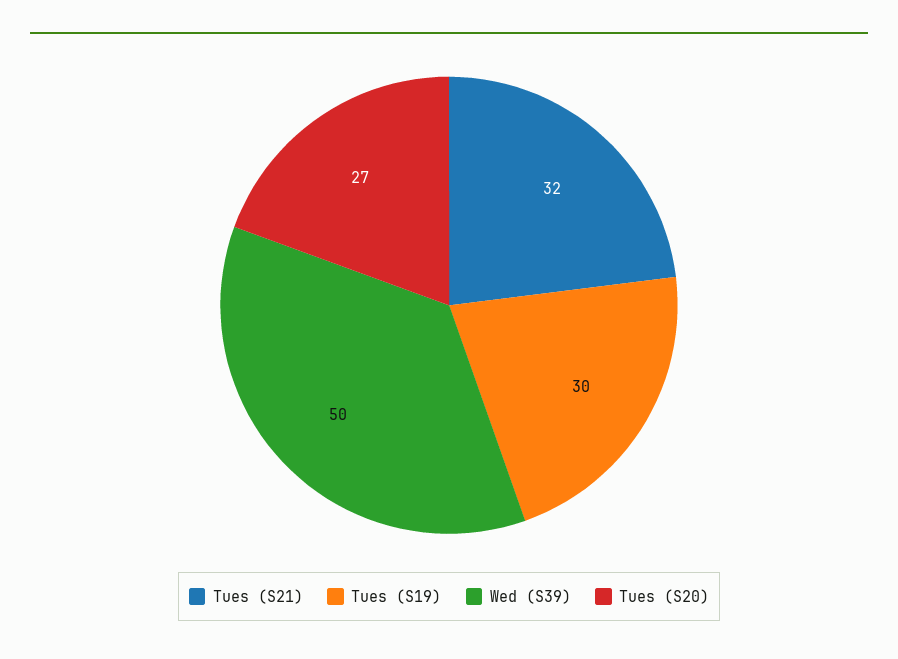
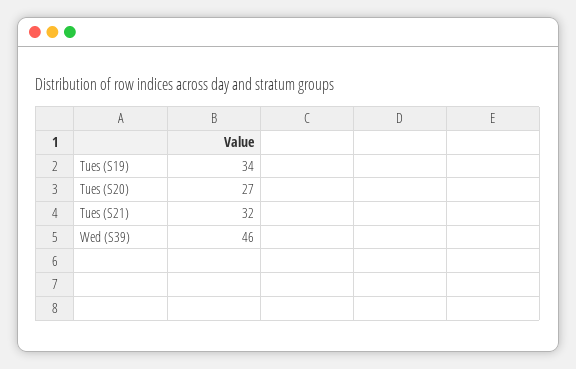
  {
    "Tues (S21)": 32,
-   "Tues (S19)": 30,
+   "Tues (S19)": 34,
-   "Wed (S39)": 50,
+   "Wed (S39)": 46,
    "Tues (S20)": 27
  }

